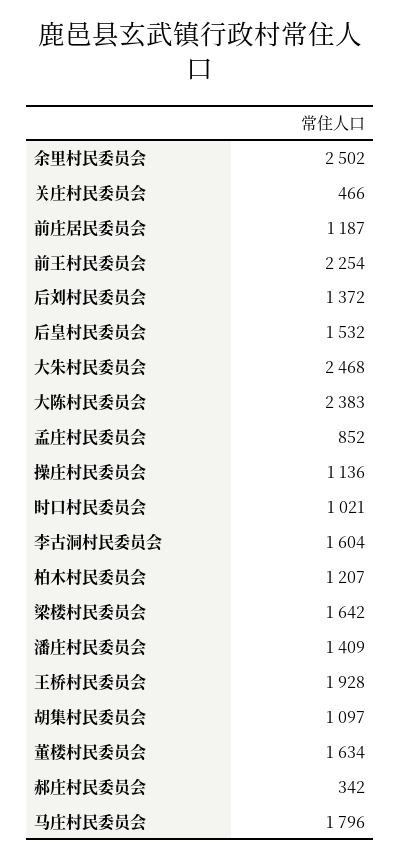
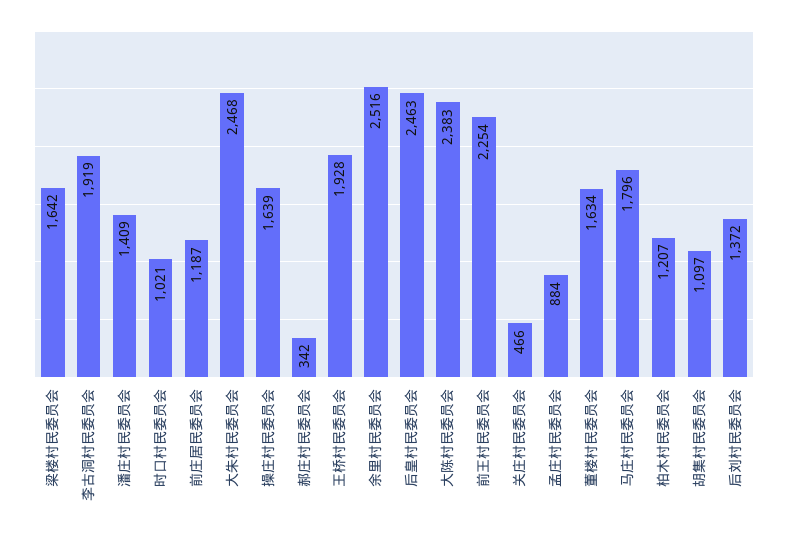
  {
-   "余里村民委员会": 2502,
+   "余里村民委员会": 2516,
    "关庄村民委员会": 466,
    "前庄居民委员会": 1187,
    "前王村民委员会": 2254,
    "后刘村民委员会": 1372,
-   "后皇村民委员会": 1532,
+   "后皇村民委员会": 2463,
    "大朱村民委员会": 2468,
    "大陈村民委员会": 2383,
-   "孟庄村民委员会": 852,
+   "孟庄村民委员会": 884,
-   "操庄村民委员会": 1136,
+   "操庄村民委员会": 1639,
    "时口村民委员会": 1021,
-   "李古洞村民委员会": 1604,
+   "李古洞村民委员会": 1919,
    "柏木村民委员会": 1207,
    "梁楼村民委员会": 1642,
    "潘庄村民委员会": 1409,
    "王桥村民委员会": 1928,
    "胡集村民委员会": 1097,
    "董楼村民委员会": 1634,
    "郝庄村民委员会": 342,
    "马庄村民委员会": 1796
  }

